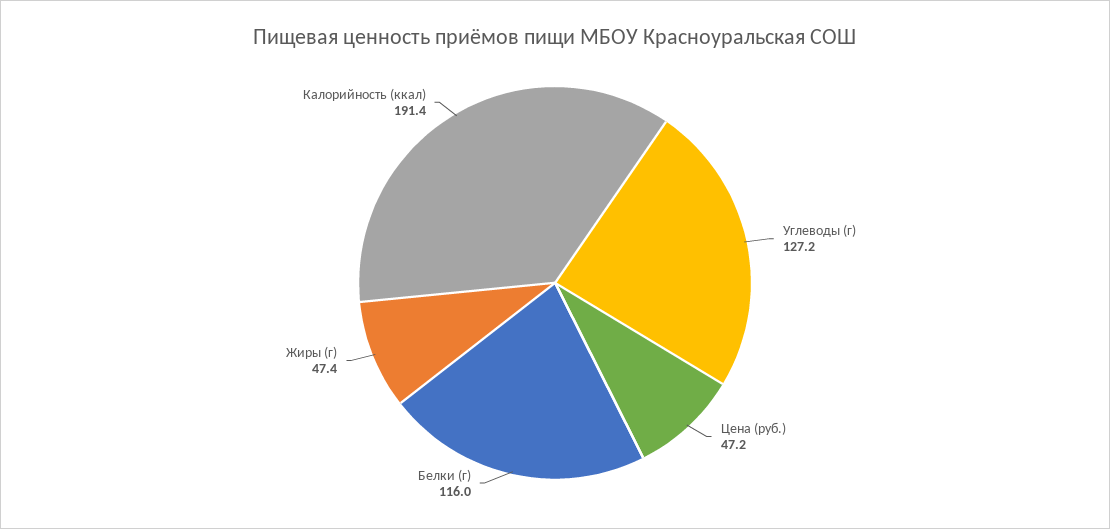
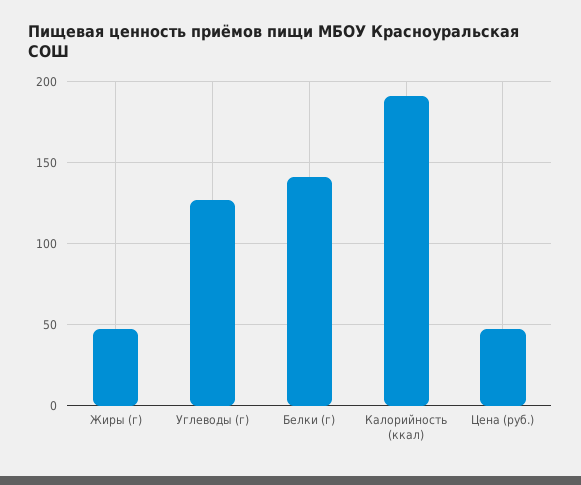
  {
    "Углеводы (г)": 127.2,
    "Цена (руб.)": 47.2,
-   "Белки (г)": 116,
+   "Белки (г)": 140,
    "Жиры (г)": 47.4,
    "Калорийность (ккал)": 191.4
  }

